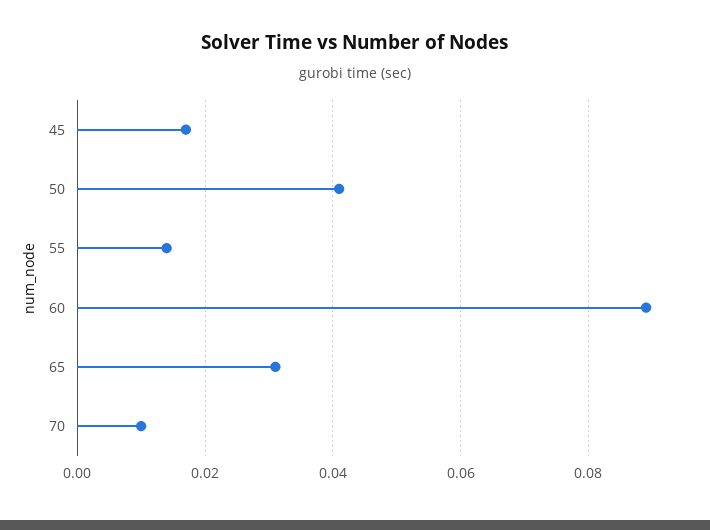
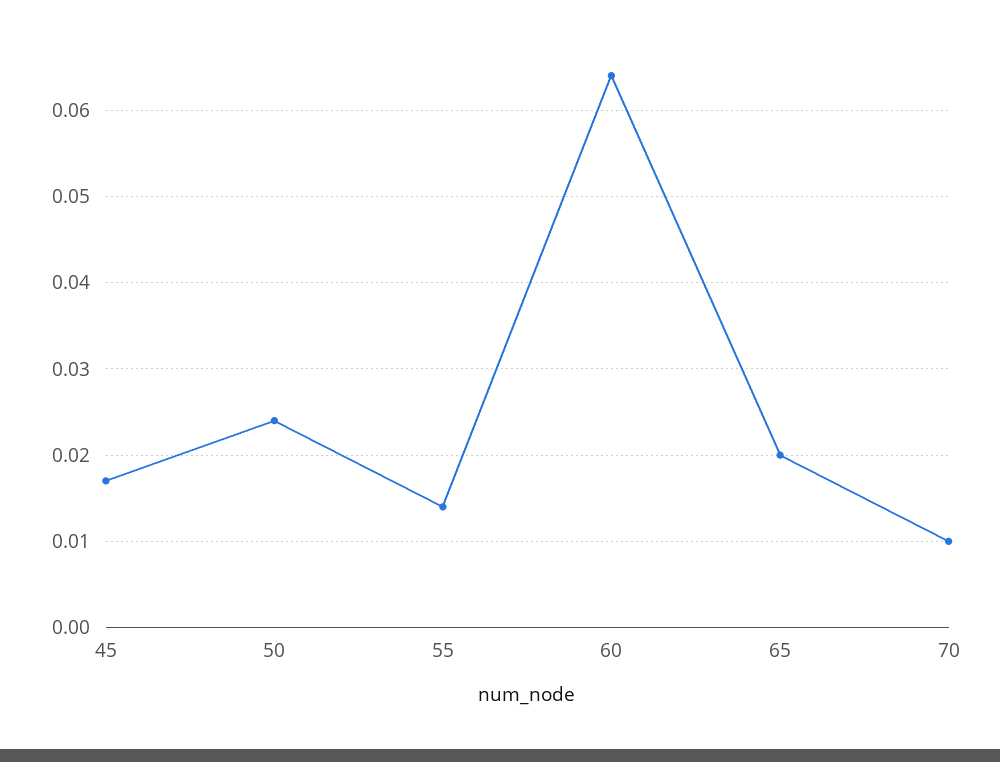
  {
    "45": 0.017,
-   "50": 0.04,
+   "50": 0.024,
    "55": 0.014,
-   "60": 0.09,
+   "60": 0.064,
-   "65": 0.03,
+   "65": 0.02,
    "70": 0.01
  }

